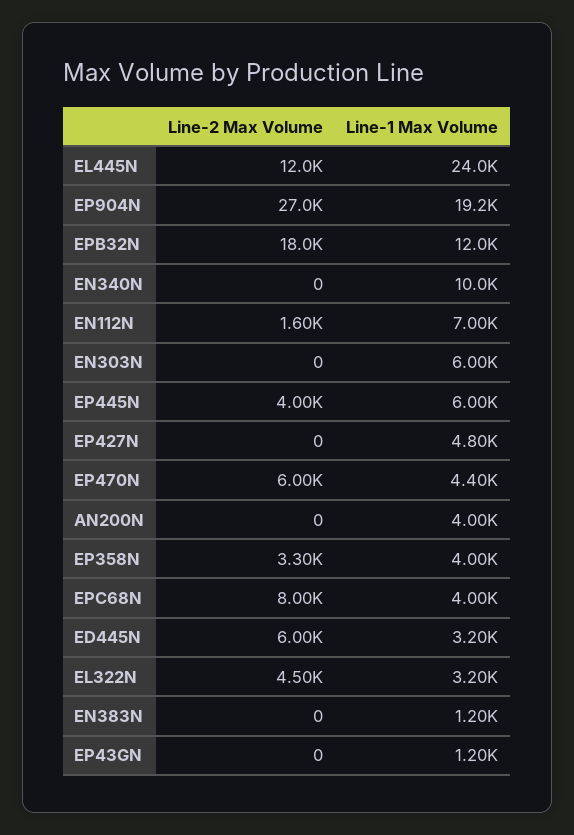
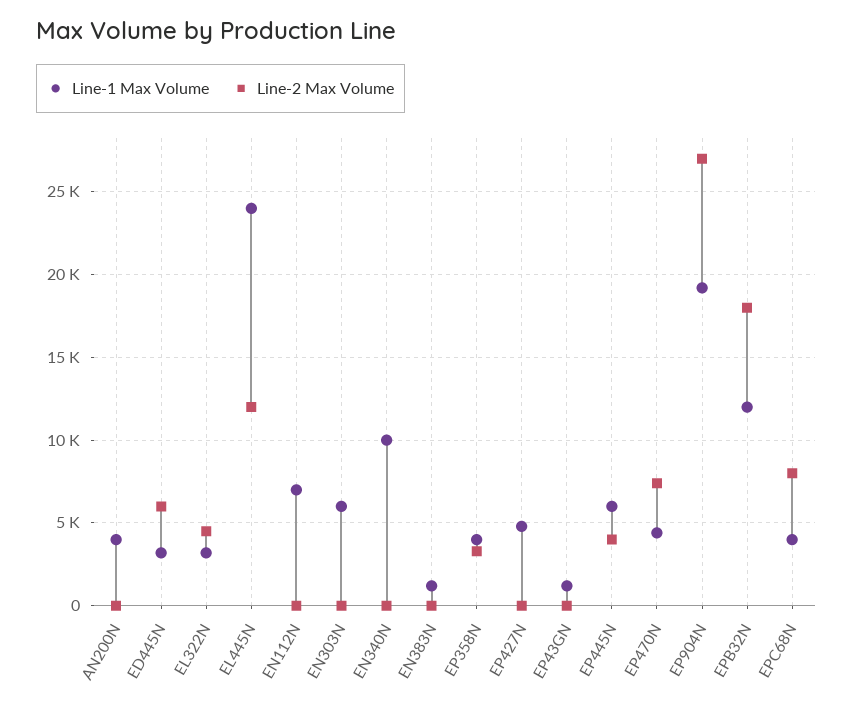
  {
    "Line-2 Max Volume": {
      "EL445N": 12000,
      "EP904N": 27000,
      "EPB32N": 18000,
      "EN340N": 0,
-     "EN112N": 1600,
+     "EN112N": 0,
      "EN303N": 0,
      "EP445N": 4000,
      "EP427N": 0,
-     "EP470N": 6000,
+     "EP470N": 7500,
      "AN200N": 0,
      "EP358N": 3300,
      "EPC68N": 8000,
      "ED445N": 6000,
      "EL322N": 4500,
      "EN383N": 0,
      "EP43GN": 0
    },
    "Line-1 Max Volume": {
      "EL445N": 24000,
      "EP904N": 19200,
      "EPB32N": 12000,
      "EN340N": 10000,
      "EN112N": 7000,
      "EN303N": 6000,
      "EP445N": 6000,
      "EP427N": 4800,
      "EP470N": 4400,
      "AN200N": 4000,
      "EP358N": 4000,
      "EPC68N": 4000,
      "ED445N": 3200,
      "EL322N": 3200,
      "EN383N": 1200,
      "EP43GN": 1200
    }
  }

